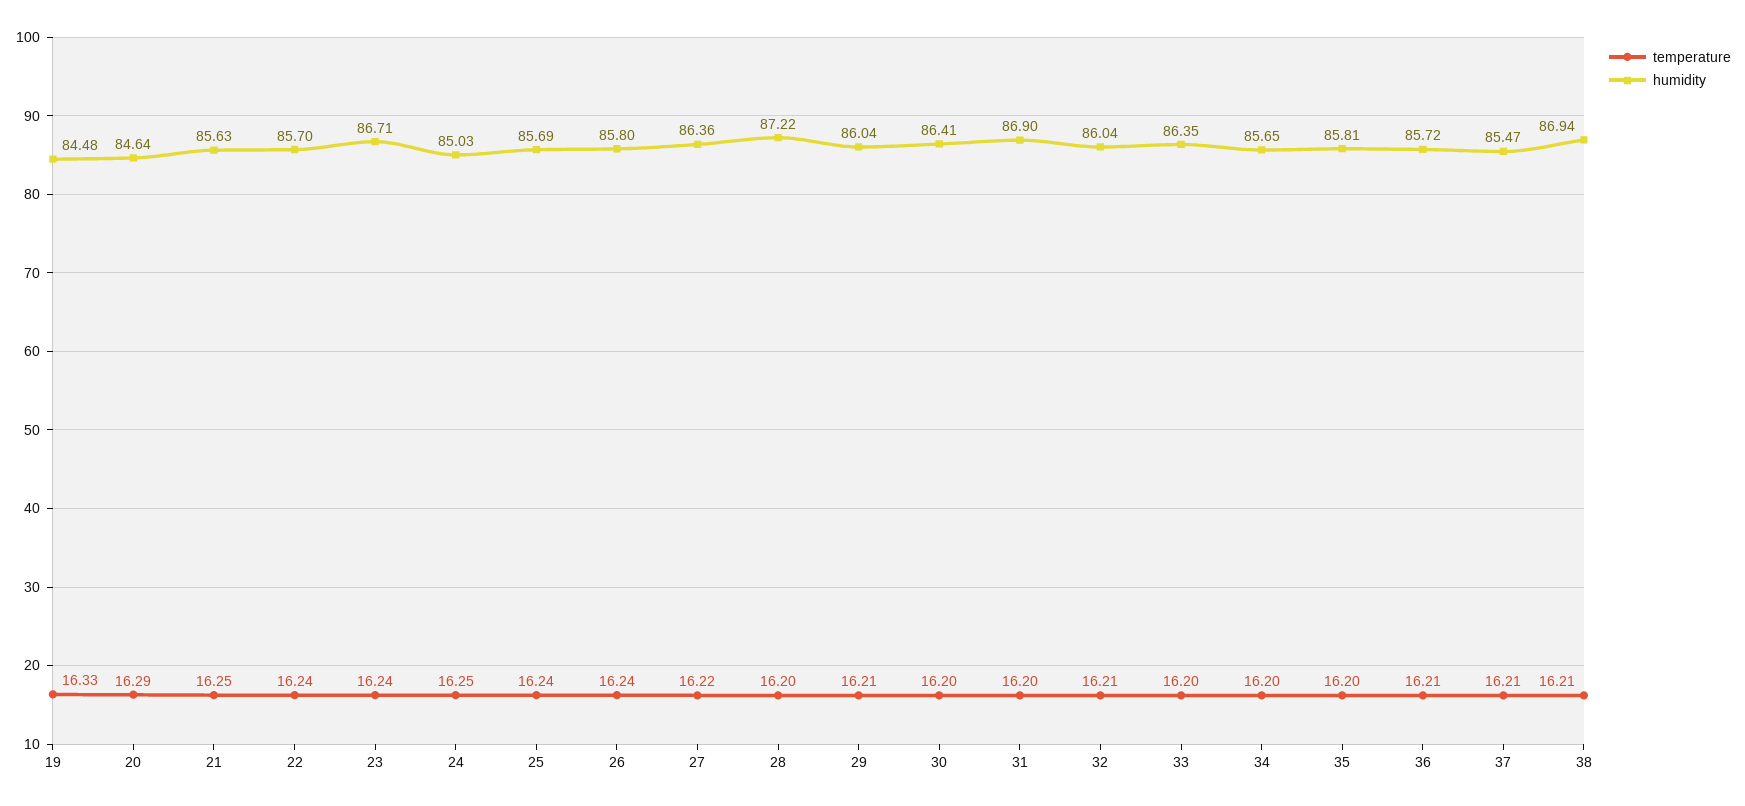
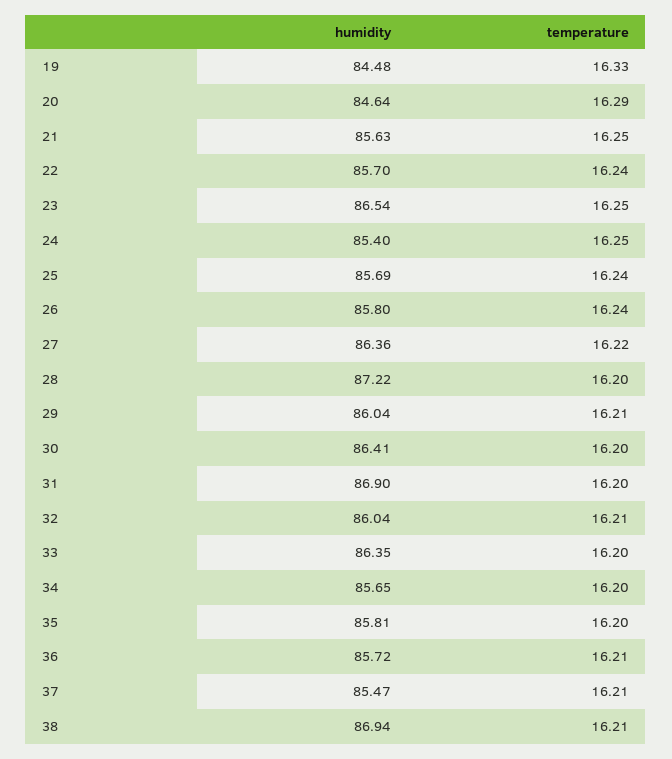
  {
    "temperature": {
      "19": 16.33,
      "20": 16.29,
      "21": 16.25,
      "22": 16.24,
-     "23": 16.24,
+     "23": 16.25,
      "24": 16.25,
      "25": 16.24,
      "26": 16.24,
      "27": 16.22,
      "28": 16.2,
      "29": 16.21,
      "30": 16.2,
      "31": 16.2,
      "32": 16.21,
      "33": 16.2,
      "34": 16.2,
      "35": 16.2,
      "36": 16.21,
      "37": 16.21,
      "38": 16.21
    },
    "humidity": {
      "19": 84.48,
      "20": 84.64,
      "21": 85.63,
      "22": 85.7,
-     "23": 86.71,
+     "23": 86.54,
-     "24": 85.03,
+     "24": 85.4,
      "25": 85.69,
      "26": 85.8,
      "27": 86.36,
      "28": 87.22,
      "29": 86.04,
      "30": 86.41,
      "31": 86.9,
      "32": 86.04,
      "33": 86.35,
      "34": 85.65,
      "35": 85.81,
      "36": 85.72,
      "37": 85.47,
      "38": 86.94
    }
  }

